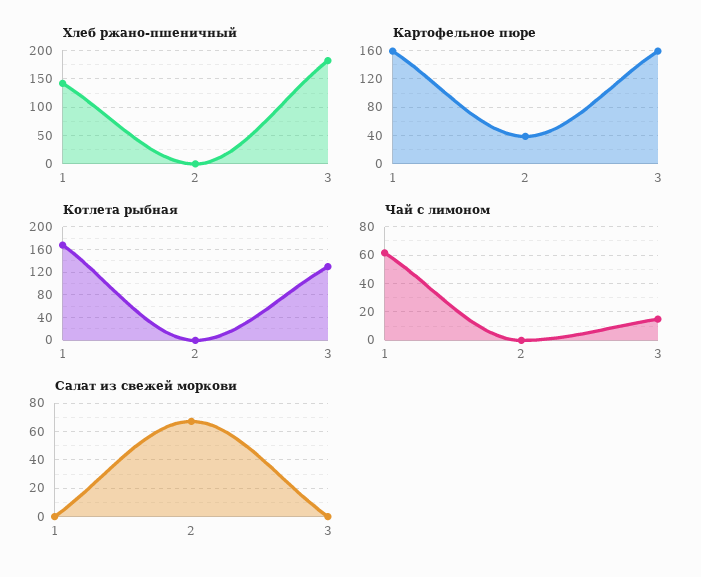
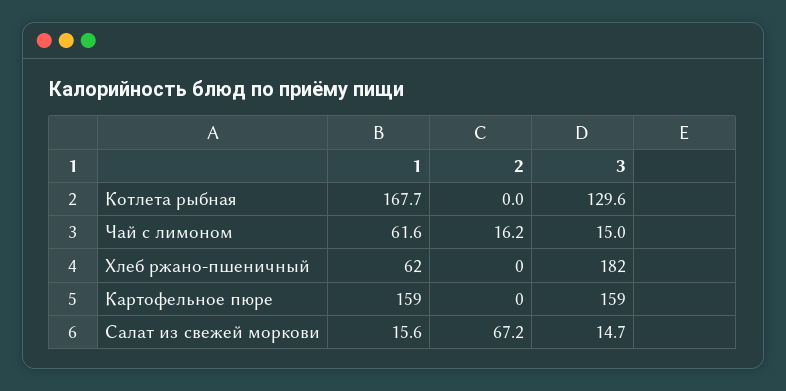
  {
    "Хлеб ржано-пшеничный": {
-     "1": 150,
+     "1": 62,
      "2": 0,
      "3": 182
    },
    "Картофельное пюре": {
      "1": 159,
-     "2": 40,
+     "2": 0,
      "3": 159
    },
    "Котлета рыбная": {
      "1": 167.7,
      "2": 0,
      "3": 129.6
    },
    "Чай с лимоном": {
      "1": 61.6,
-     "2": 0,
+     "2": 16.2,
      "3": 15
    },
    "Салат из свежей моркови": {
-     "1": 0,
+     "1": 15.6,
      "2": 67.2,
-     "3": 0
+     "3": 14.7
    }
  }

